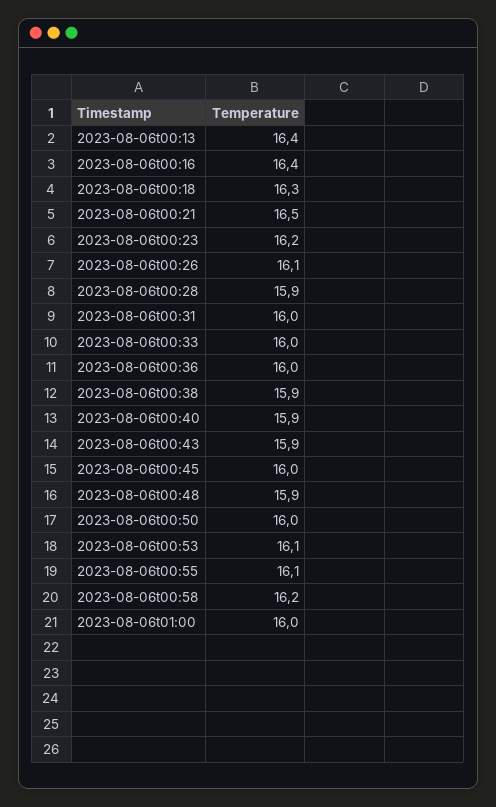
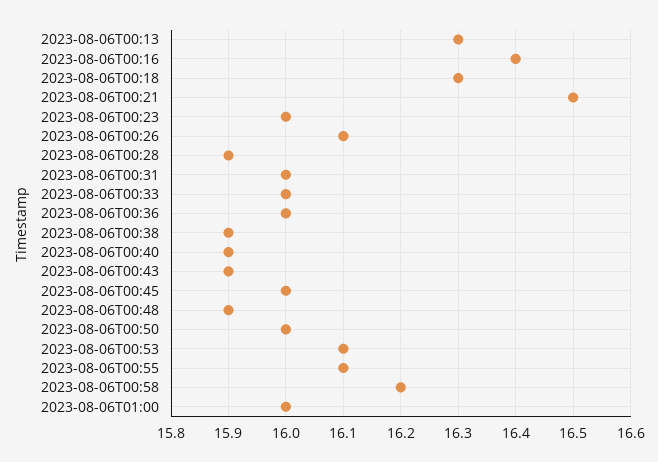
  {
-   "2023-08-06t00:13": 16.4,
+   "2023-08-06t00:13": 16.3,
    "2023-08-06t00:16": 16.4,
    "2023-08-06t00:18": 16.3,
    "2023-08-06t00:21": 16.5,
-   "2023-08-06t00:23": 16.2,
+   "2023-08-06t00:23": 16,
    "2023-08-06t00:26": 16.1,
    "2023-08-06t00:28": 15.9,
    "2023-08-06t00:31": 16,
    "2023-08-06t00:33": 16,
    "2023-08-06t00:36": 16,
    "2023-08-06t00:38": 15.9,
    "2023-08-06t00:40": 15.9,
    "2023-08-06t00:43": 15.9,
    "2023-08-06t00:45": 16,
    "2023-08-06t00:48": 15.9,
    "2023-08-06t00:50": 16,
    "2023-08-06t00:53": 16.1,
    "2023-08-06t00:55": 16.1,
    "2023-08-06t00:58": 16.2,
    "2023-08-06t01:00": 16
  }

